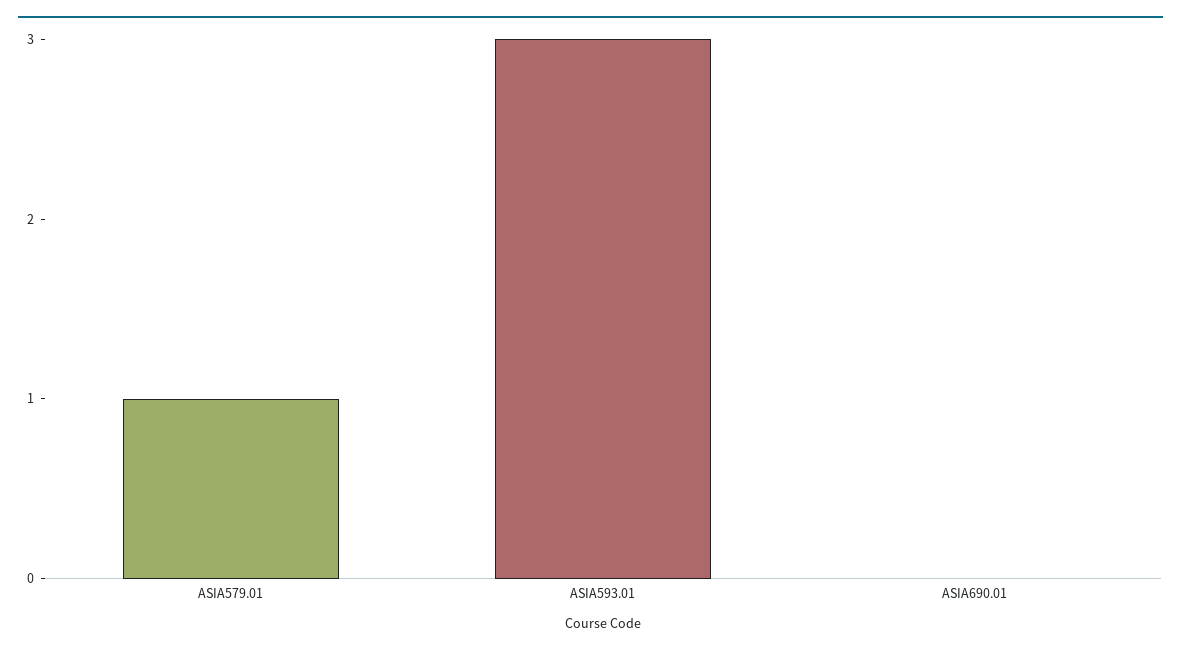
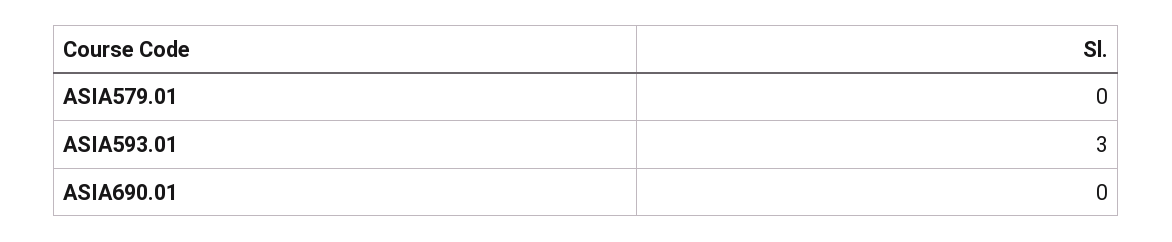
  {
-   "ASIA579.01": 1,
+   "ASIA579.01": 0,
    "ASIA593.01": 3,
    "ASIA690.01": 0
  }

